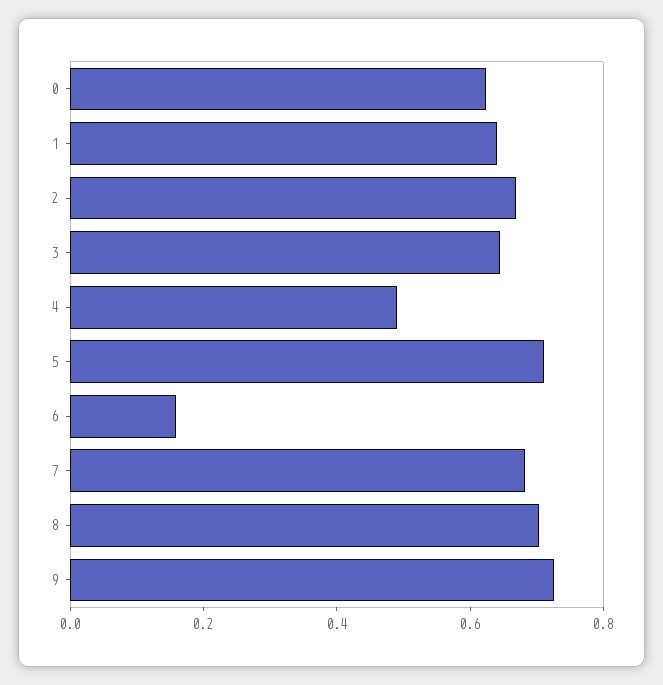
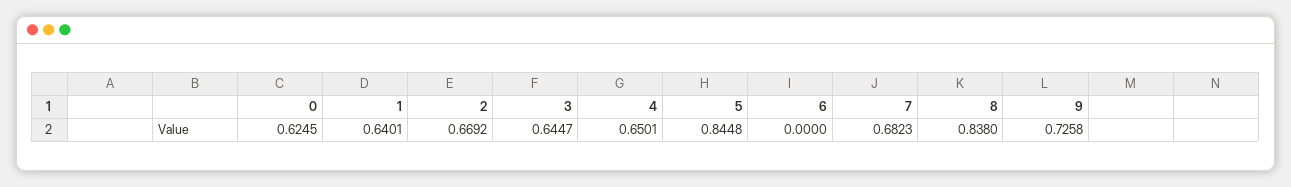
  {
    "0": 0.6245,
    "1": 0.6401,
    "2": 0.6692,
    "3": 0.6447,
-   "4": 0.5,
+   "4": 0.6501,
-   "5": 0.7,
+   "5": 0.8448,
-   "6": 0.15,
+   "6": 0,
    "7": 0.6823,
-   "8": 0.7,
+   "8": 0.838,
    "9": 0.7258
  }

